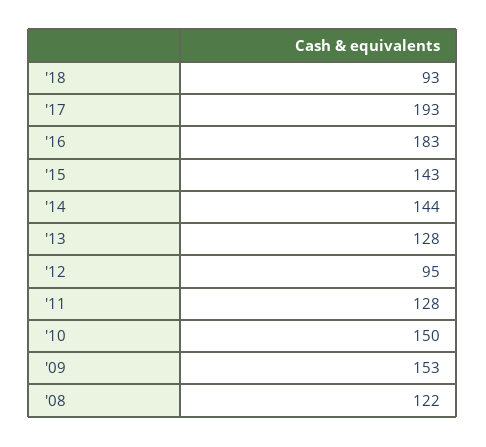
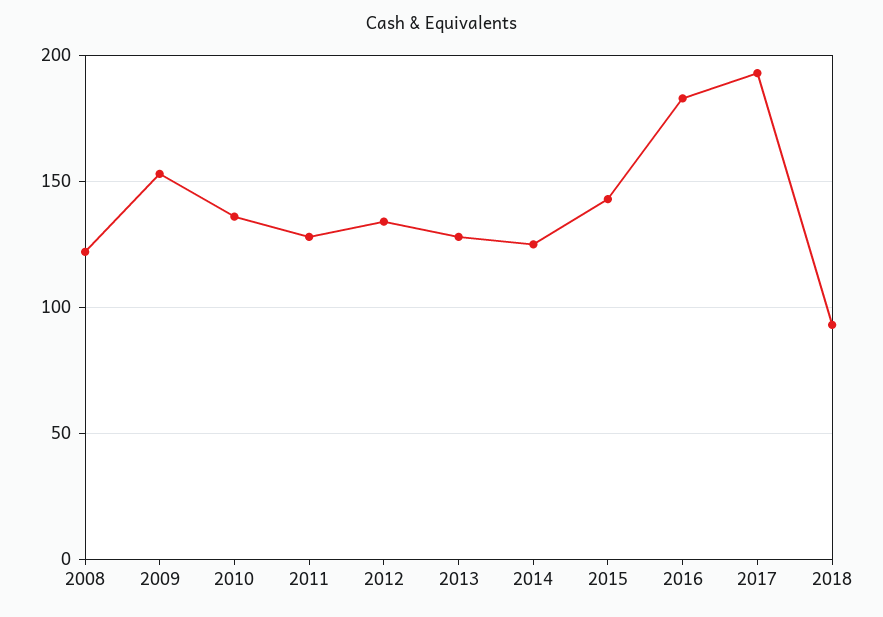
  {
    "'18": 93,
    "'17": 193,
    "'16": 183,
    "'15": 143,
-   "'14": 144,
+   "'14": 125,
    "'13": 128,
-   "'12": 95,
+   "'12": 135,
    "'11": 128,
-   "'10": 150,
+   "'10": 135,
    "'09": 153,
    "'08": 122
  }

